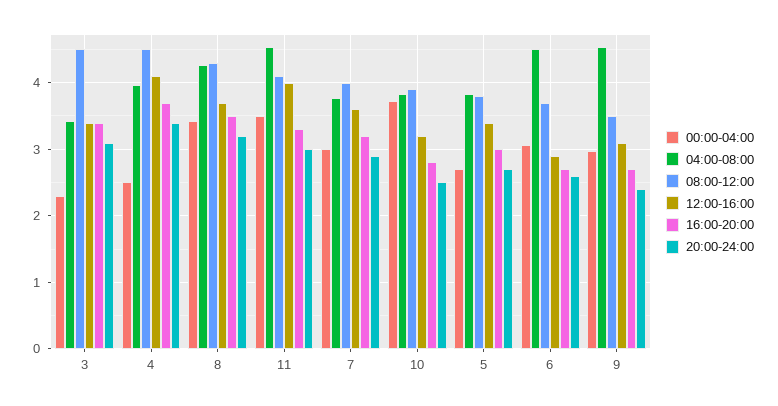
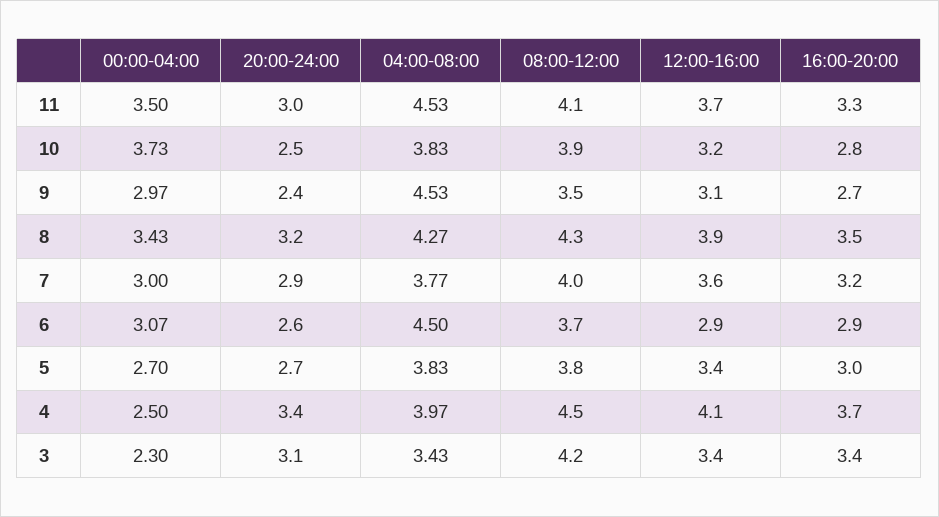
  {
    "00:00-04:00": {
      "3": 2.3,
      "4": 2.5,
      "8": 3.43,
      "11": 3.5,
      "7": 3,
      "10": 3.73,
      "5": 2.7,
      "6": 3.07,
      "9": 2.97
    },
    "04:00-08:00": {
      "3": 3.43,
      "4": 3.97,
      "8": 4.27,
      "11": 4.53,
      "7": 3.77,
      "10": 3.83,
      "5": 3.83,
      "6": 4.5,
      "9": 4.53
    },
    "08:00-12:00": {
-     "3": 4.5,
+     "3": 4.2,
      "4": 4.5,
      "8": 4.3,
      "11": 4.1,
      "7": 4,
      "10": 3.9,
      "5": 3.8,
      "6": 3.7,
      "9": 3.5
    },
    "12:00-16:00": {
      "3": 3.4,
      "4": 4.1,
-     "8": 3.7,
+     "8": 3.9,
-     "11": 4,
+     "11": 3.7,
      "7": 3.6,
      "10": 3.2,
      "5": 3.4,
      "6": 2.9,
      "9": 3.1
    },
    "16:00-20:00": {
      "3": 3.4,
      "4": 3.7,
      "8": 3.5,
      "11": 3.3,
      "7": 3.2,
      "10": 2.8,
      "5": 3,
-     "6": 2.7,
+     "6": 2.9,
      "9": 2.7
    },
    "20:00-24:00": {
      "3": 3.1,
      "4": 3.4,
      "8": 3.2,
      "11": 3,
      "7": 2.9,
      "10": 2.5,
      "5": 2.7,
      "6": 2.6,
      "9": 2.4
    }
  }

